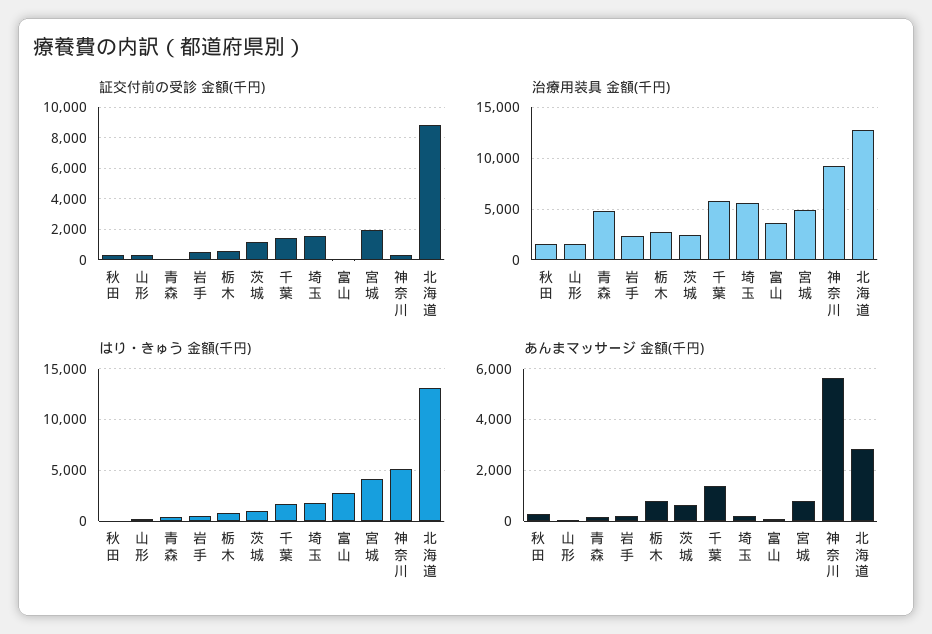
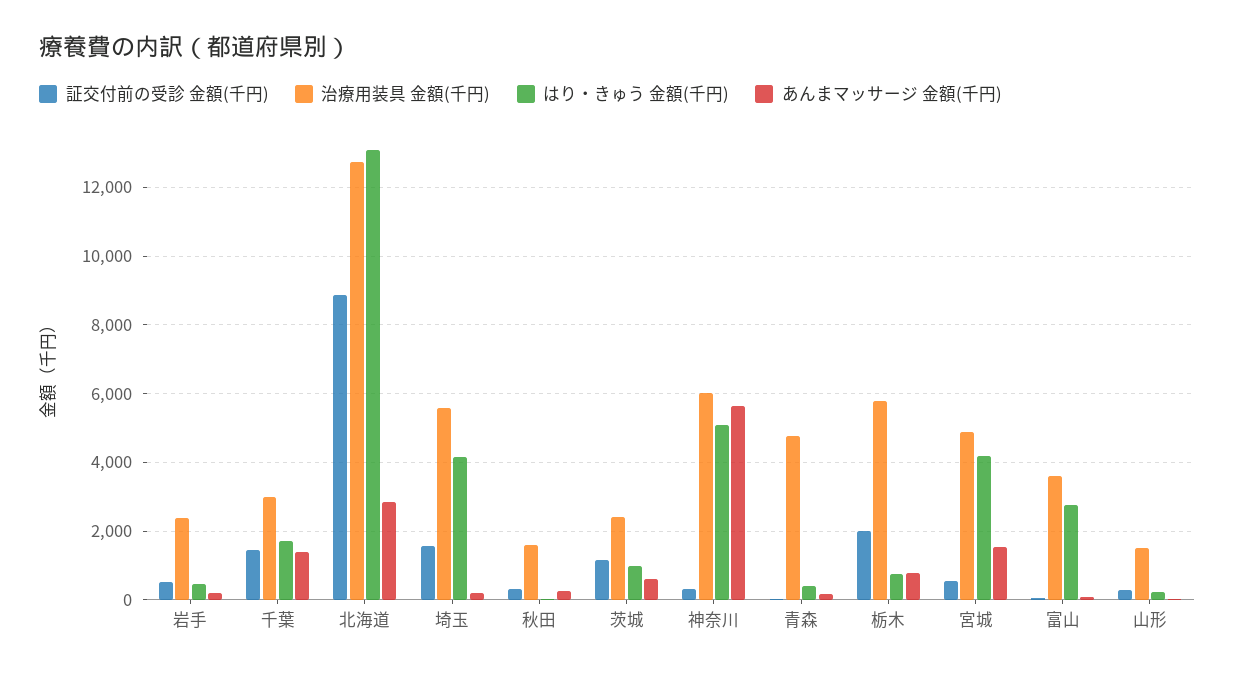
  {
    "証交付前の受診 金額(千円)": {
      "秋田": 400,
      "山形": 200,
      "青森": 0,
      "岩手": 600,
-     "栃木": 500,
+     "栃木": 2000,
      "茨城": 1200,
      "千葉": 1400,
      "埼玉": 1600,
      "富山": 0,
-     "宮城": 2000,
+     "宮城": 600,
      "神奈川": 400,
      "北海道": 8800
    },
    "治療用装具 金額(千円)": {
      "秋田": 1600,
      "山形": 1600,
      "青森": 4800,
      "岩手": 2400,
-     "栃木": 3000,
+     "栃木": 5800,
      "茨城": 2400,
-     "千葉": 6000,
+     "千葉": 3000,
      "埼玉": 5600,
      "富山": 3600,
      "宮城": 4800,
-     "神奈川": 9000,
+     "神奈川": 6000,
      "北海道": 12800
    },
    "はり・きゅう 金額(千円)": {
      "秋田": 0,
      "山形": 200,
      "青森": 400,
      "岩手": 400,
      "栃木": 800,
      "茨城": 1000,
      "千葉": 1800,
-     "埼玉": 2000,
+     "埼玉": 4200,
      "富山": 2800,
      "宮城": 4200,
      "神奈川": 5000,
      "北海道": 13000
    },
    "あんまマッサージ 金額(千円)": {
      "秋田": 200,
      "山形": 0,
      "青森": 200,
      "岩手": 200,
      "栃木": 800,
      "茨城": 600,
      "千葉": 1400,
      "埼玉": 200,
      "富山": 0,
-     "宮城": 750,
+     "宮城": 1600,
      "神奈川": 5600,
      "北海道": 2800
    }
  }

